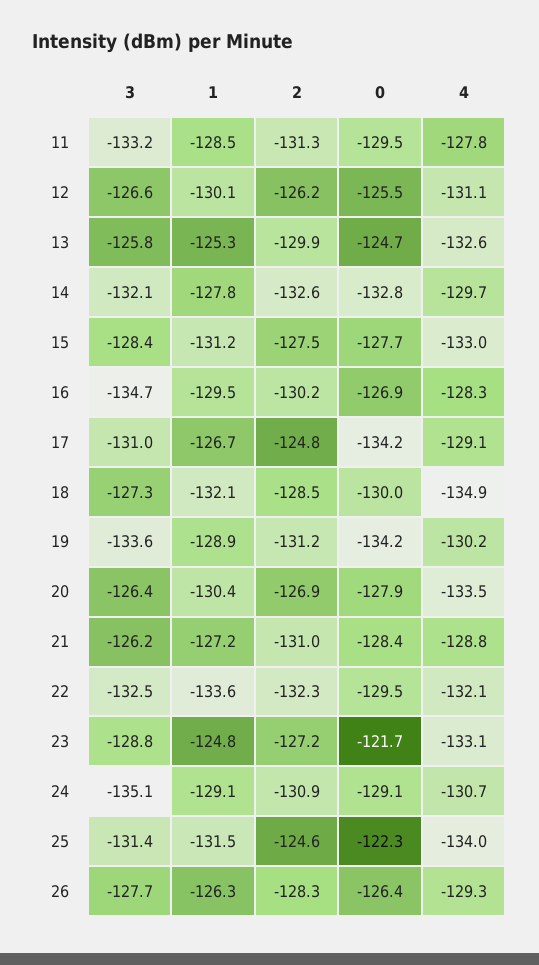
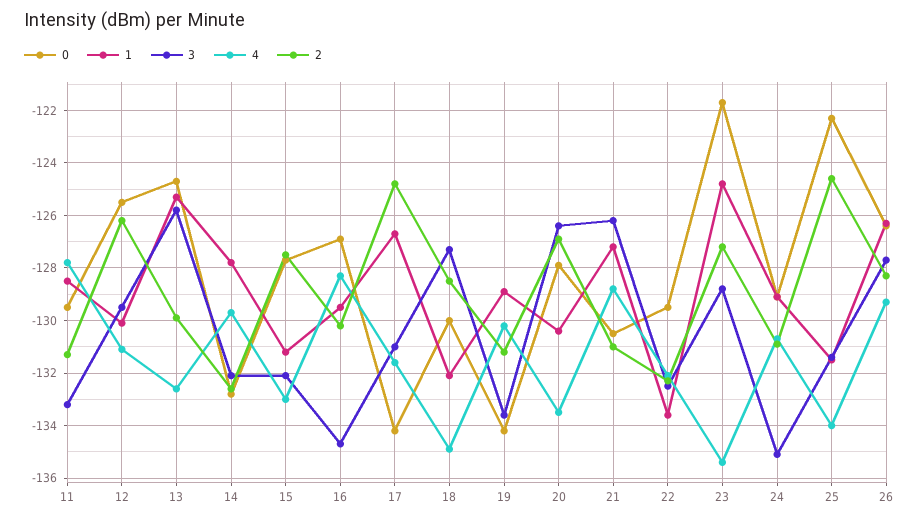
  {
    "3": {
      "11": -133.2,
-     "12": -126.6,
+     "12": -129.5,
      "13": -125.8,
      "14": -132.1,
-     "15": -128.4,
+     "15": -132,
      "16": -134.7,
      "17": -131,
      "18": -127.3,
      "19": -133.6,
      "20": -126.4,
      "21": -126.2,
      "22": -132.5,
      "23": -128.8,
      "24": -135.1,
      "25": -131.4,
      "26": -127.7
    },
    "1": {
      "11": -128.5,
      "12": -130.1,
      "13": -125.3,
      "14": -127.8,
      "15": -131.2,
      "16": -129.5,
      "17": -126.7,
      "18": -132.1,
      "19": -128.9,
      "20": -130.4,
      "21": -127.2,
      "22": -133.6,
      "23": -124.8,
      "24": -129.1,
      "25": -131.5,
      "26": -126.3
    },
    "2": {
      "11": -131.3,
      "12": -126.2,
      "13": -129.9,
      "14": -132.6,
      "15": -127.5,
      "16": -130.2,
      "17": -124.8,
      "18": -128.5,
      "19": -131.2,
      "20": -126.9,
      "21": -131,
      "22": -132.3,
      "23": -127.2,
      "24": -130.9,
      "25": -124.6,
      "26": -128.3
    },
    "0": {
      "11": -129.5,
      "12": -125.5,
      "13": -124.7,
      "14": -132.8,
      "15": -127.7,
      "16": -126.9,
      "17": -134.2,
      "18": -130,
      "19": -134.2,
      "20": -127.9,
-     "21": -128.4,
+     "21": -130.5,
      "22": -129.5,
      "23": -121.7,
      "24": -129.1,
      "25": -122.3,
      "26": -126.4
    },
    "4": {
      "11": -127.8,
      "12": -131.1,
      "13": -132.6,
      "14": -129.7,
      "15": -133,
      "16": -128.3,
-     "17": -129.1,
+     "17": -131.5,
      "18": -134.9,
      "19": -130.2,
      "20": -133.5,
      "21": -128.8,
      "22": -132.1,
-     "23": -133.1,
+     "23": -135.5,
      "24": -130.7,
      "25": -134,
      "26": -129.3
    }
  }

